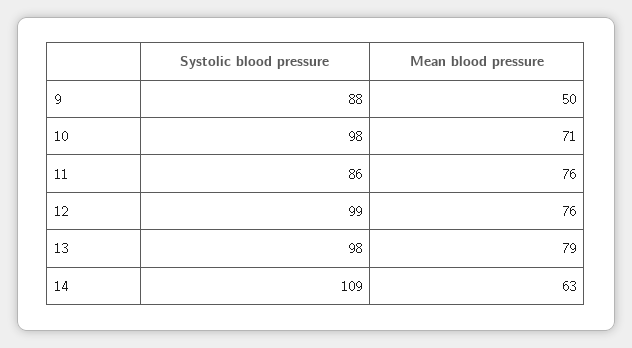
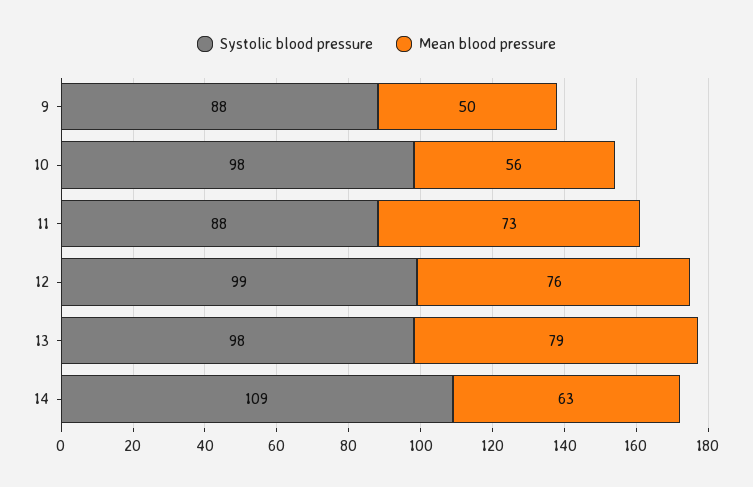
  {
    "Systolic blood pressure": {
      "9": 88,
      "10": 98,
-     "11": 86,
+     "11": 88,
      "12": 99,
      "13": 98,
      "14": 109
    },
    "Mean blood pressure": {
      "9": 50,
-     "10": 71,
+     "10": 56,
-     "11": 76,
+     "11": 73,
      "12": 76,
      "13": 79,
      "14": 63
    }
  }

